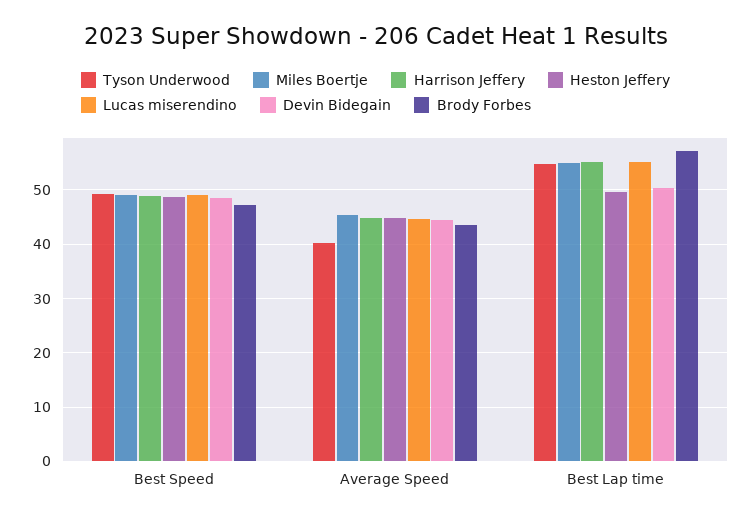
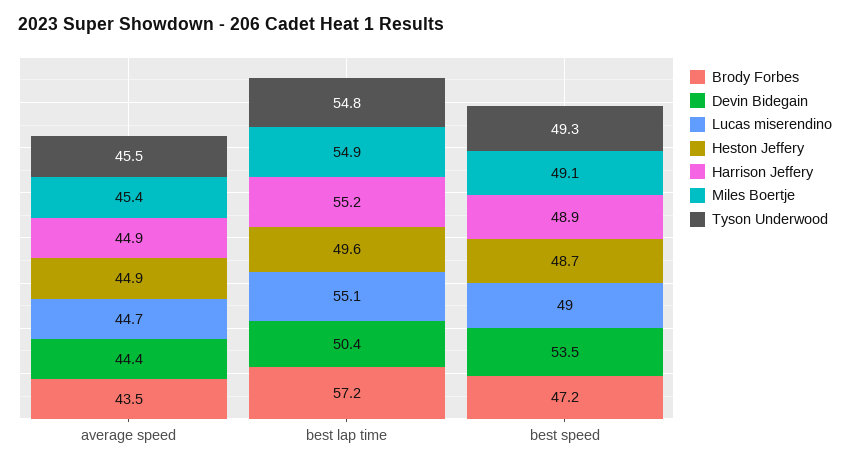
  {
    "Tyson Underwood": {
      "Best Speed": 49.3,
-     "Average Speed": 40,
+     "Average Speed": 45.5,
      "Best Lap time": 54.8
    },
    "Miles Boertje": {
      "Best Speed": 49.1,
      "Average Speed": 45.4,
      "Best Lap time": 54.9
    },
    "Harrison Jeffery": {
      "Best Speed": 48.9,
      "Average Speed": 44.9,
      "Best Lap time": 55.2
    },
    "Heston Jeffery": {
      "Best Speed": 48.7,
      "Average Speed": 44.9,
      "Best Lap time": 49.6
    },
    "Lucas miserendino": {
      "Best Speed": 49,
      "Average Speed": 44.7,
      "Best Lap time": 55.1
    },
    "Devin Bidegain": {
-     "Best Speed": 48,
+     "Best Speed": 53.5,
      "Average Speed": 44.4,
      "Best Lap time": 50.4
    },
    "Brody Forbes": {
      "Best Speed": 47.2,
      "Average Speed": 43.5,
      "Best Lap time": 57.2
    }
  }

